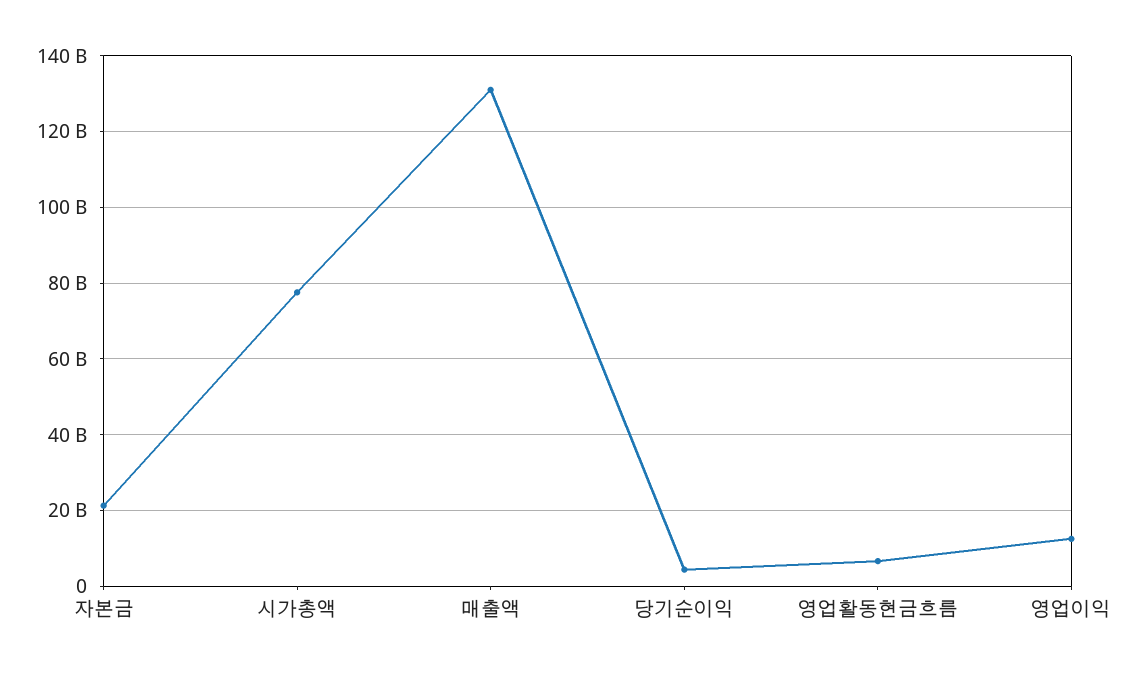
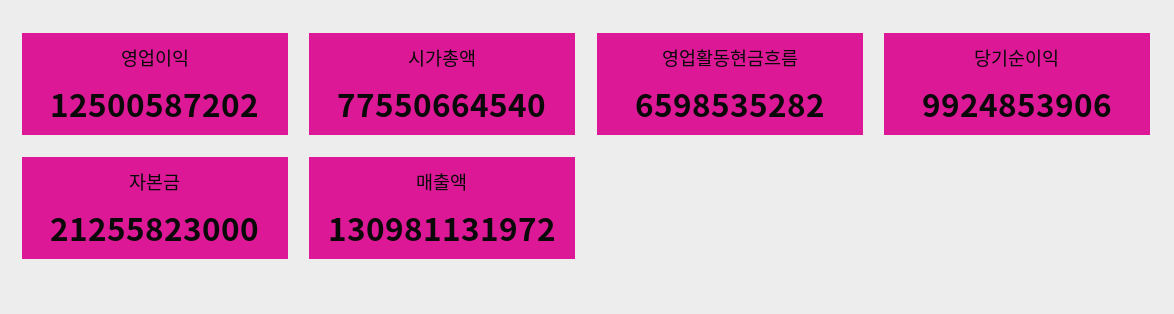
  {
    "자본금": 21255823000,
    "시가총액": 77550664540,
    "매출액": 130981131972,
-   "당기순이익": 4000000000,
+   "당기순이익": 9924853906,
    "영업활동현금흐름": 6598535282,
    "영업이익": 12500587202
  }

